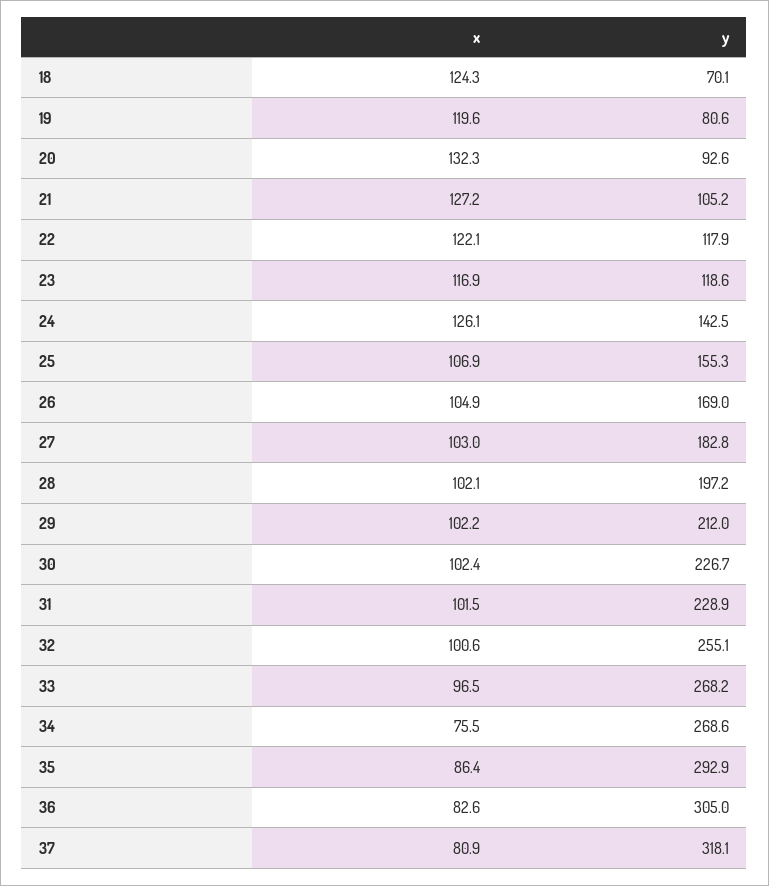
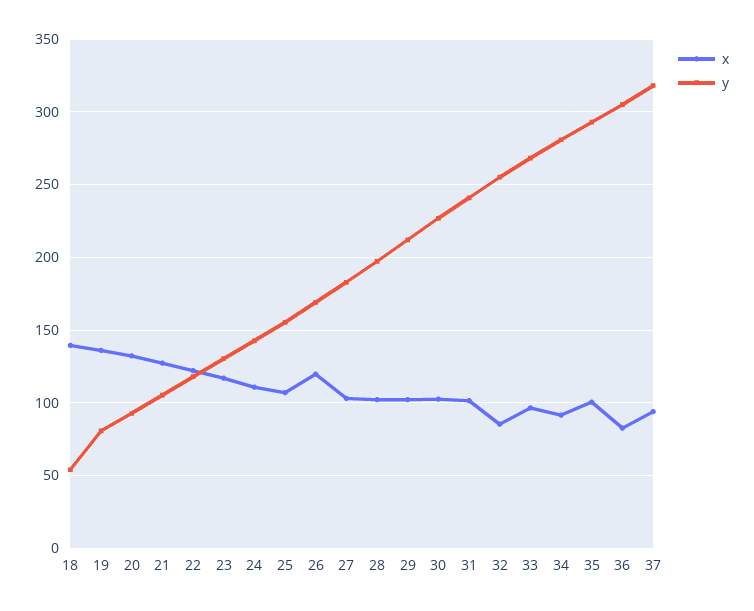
  {
    "x": {
-     "18": 124.3,
+     "18": 140,
-     "19": 119.6,
+     "19": 135,
      "20": 132.3,
      "21": 127.2,
      "22": 122.1,
      "23": 116.9,
-     "24": 126.1,
+     "24": 110,
      "25": 106.9,
-     "26": 104.9,
+     "26": 120,
      "27": 103,
      "28": 102.1,
      "29": 102.2,
      "30": 102.4,
      "31": 101.5,
-     "32": 100.6,
+     "32": 85,
      "33": 96.5,
-     "34": 75.5,
+     "34": 90,
-     "35": 86.4,
+     "35": 100,
      "36": 82.6,
-     "37": 80.9
+     "37": 95
    },
    "y": {
-     "18": 70.1,
+     "18": 55,
      "19": 80.6,
      "20": 92.6,
      "21": 105.2,
      "22": 117.9,
-     "23": 118.6,
+     "23": 130,
      "24": 142.5,
      "25": 155.3,
      "26": 169,
      "27": 182.8,
      "28": 197.2,
      "29": 212,
      "30": 226.7,
-     "31": 228.9,
+     "31": 240,
      "32": 255.1,
      "33": 268.2,
-     "34": 268.6,
+     "34": 280,
      "35": 292.9,
      "36": 305,
      "37": 318.1
    }
  }

